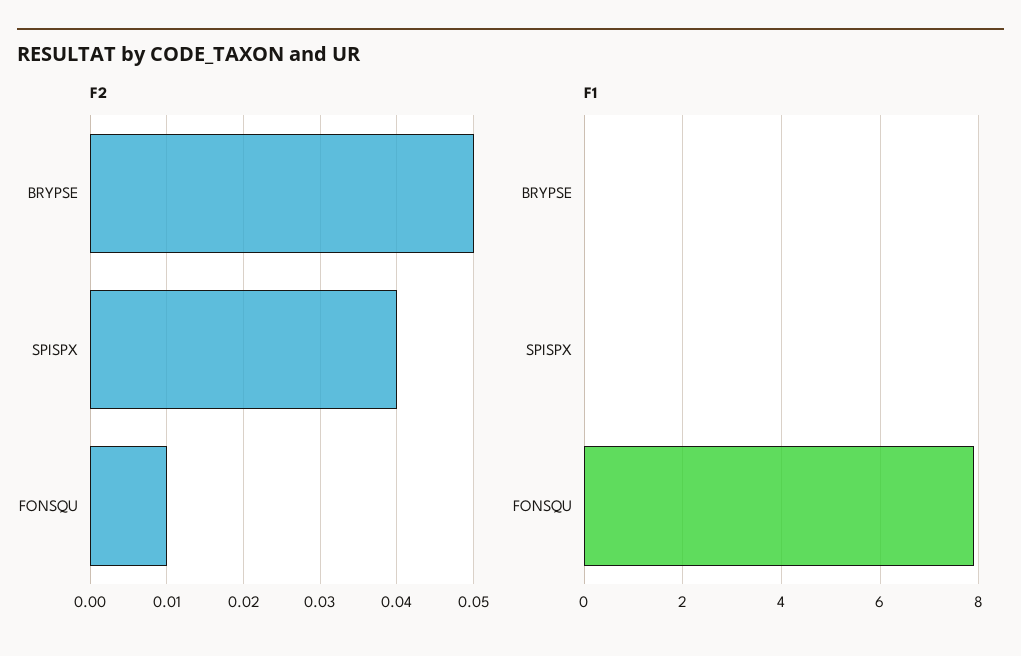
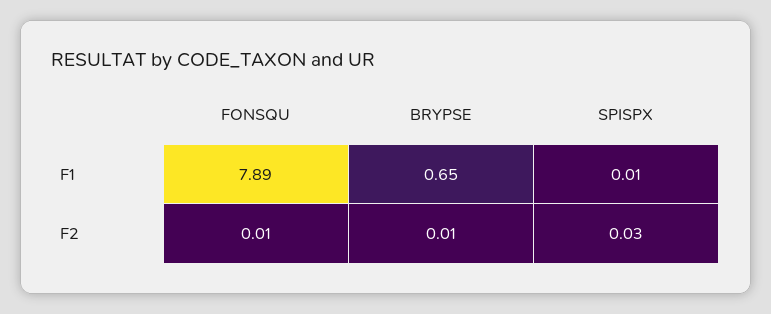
  {
    "F2": {
-     "BRYPSE": 0.05,
+     "BRYPSE": 0.01,
-     "SPISPX": 0.04,
+     "SPISPX": 0.03,
      "FONSQU": 0.01
    },
    "F1": {
-     "BRYPSE": 0,
+     "BRYPSE": 0.65,
      "SPISPX": 0.01,
      "FONSQU": 7.89
    }
  }

